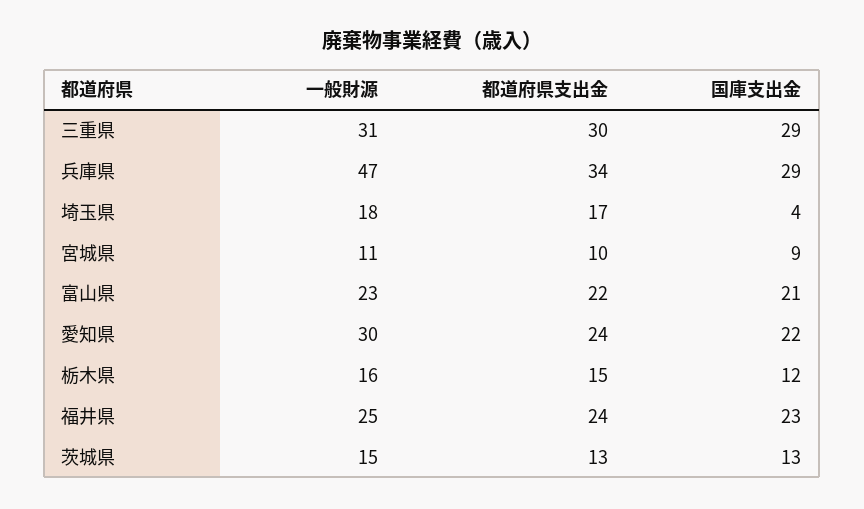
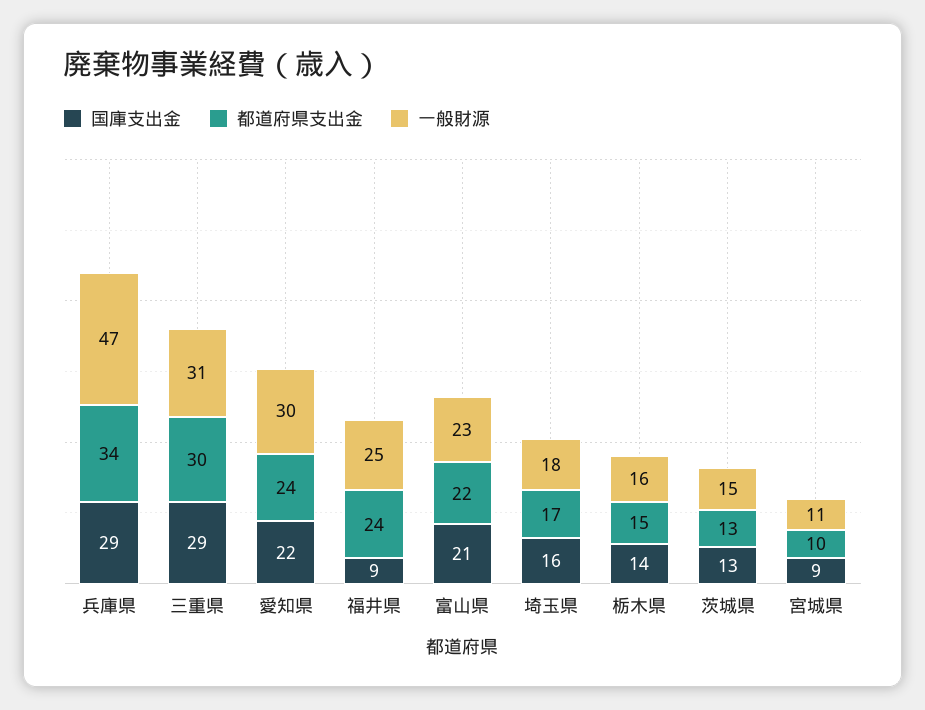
  {
    "一般財源": {
      "三重県": 31,
      "兵庫県": 47,
      "埼玉県": 18,
      "宮城県": 11,
      "富山県": 23,
      "愛知県": 30,
      "栃木県": 16,
      "福井県": 25,
      "茨城県": 15
    },
    "都道府県支出金": {
      "三重県": 30,
      "兵庫県": 34,
      "埼玉県": 17,
      "宮城県": 10,
      "富山県": 22,
      "愛知県": 24,
      "栃木県": 15,
      "福井県": 24,
      "茨城県": 13
    },
    "国庫支出金": {
      "三重県": 29,
      "兵庫県": 29,
-     "埼玉県": 4,
+     "埼玉県": 16,
      "宮城県": 9,
      "富山県": 21,
      "愛知県": 22,
-     "栃木県": 12,
+     "栃木県": 14,
-     "福井県": 23,
+     "福井県": 9,
      "茨城県": 13
    }
  }

